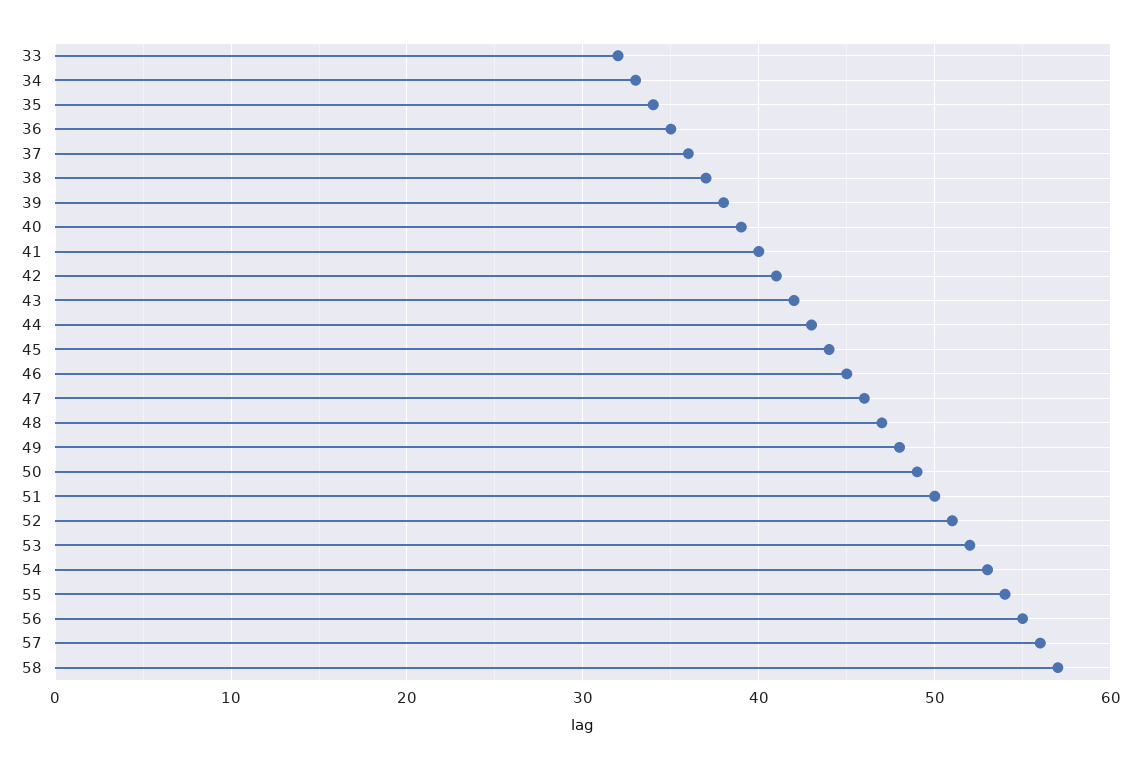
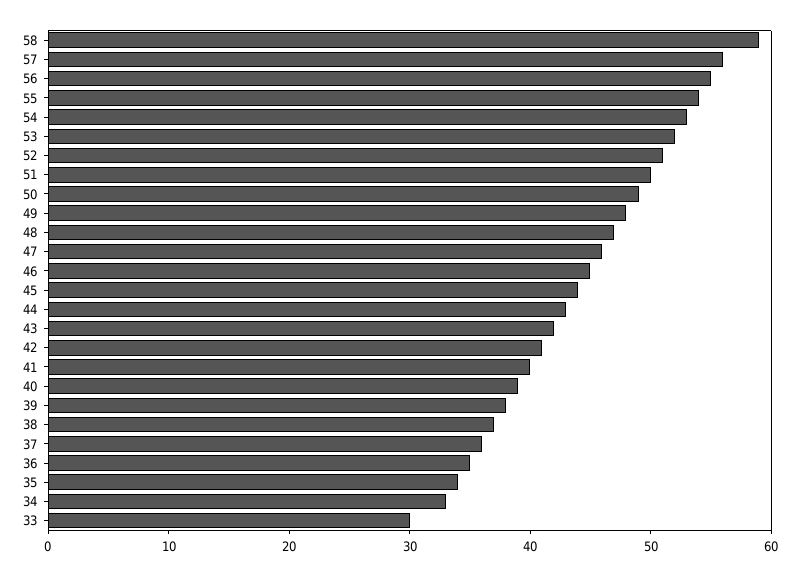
  {
-   "33": 32,
+   "33": 30,
    "34": 33,
    "35": 34,
    "36": 35,
    "37": 36,
    "38": 37,
    "39": 38,
    "40": 39,
    "41": 40,
    "42": 41,
    "43": 42,
    "44": 43,
    "45": 44,
    "46": 45,
    "47": 46,
    "48": 47,
    "49": 48,
    "50": 49,
    "51": 50,
    "52": 51,
    "53": 52,
    "54": 53,
    "55": 54,
    "56": 55,
    "57": 56,
-   "58": 57
+   "58": 59
  }

